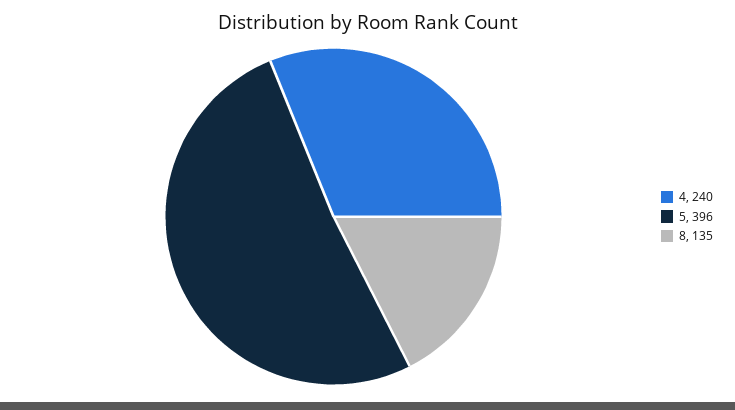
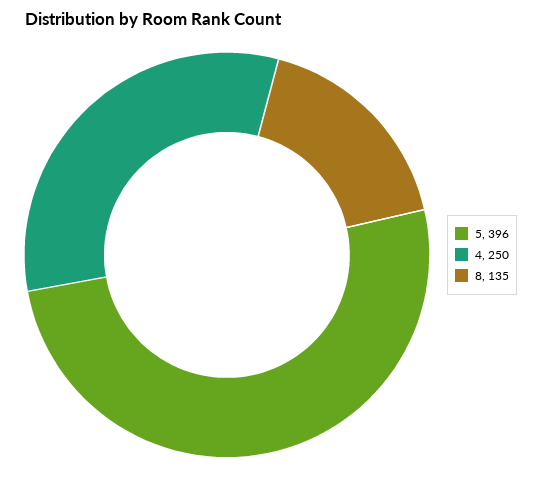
  {
-   "4": 240,
+   "4": 250,
    "5": 396,
    "8": 135
  }

